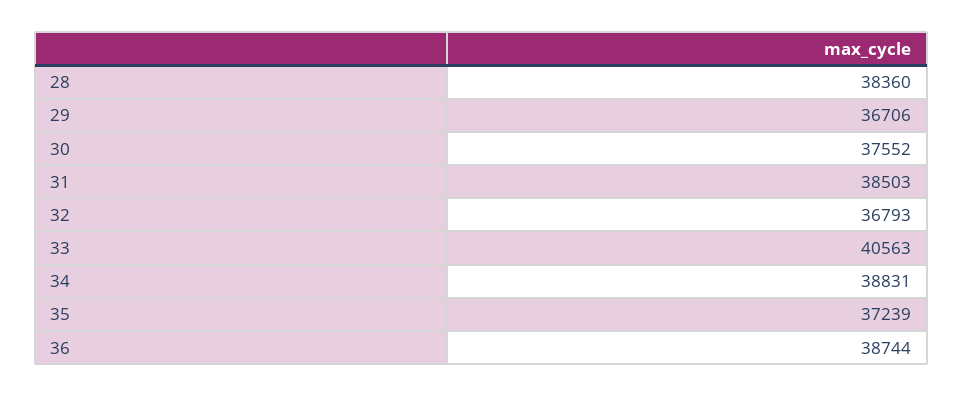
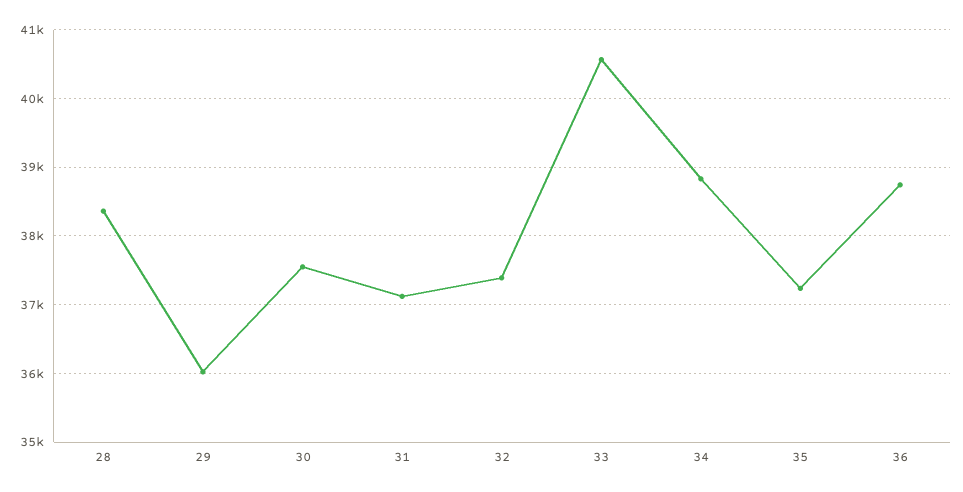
  {
    "28": 38360,
-   "29": 36706,
+   "29": 36000,
    "30": 37552,
-   "31": 38503,
+   "31": 37100,
-   "32": 36793,
+   "32": 37400,
    "33": 40563,
    "34": 38831,
    "35": 37239,
    "36": 38744
  }

